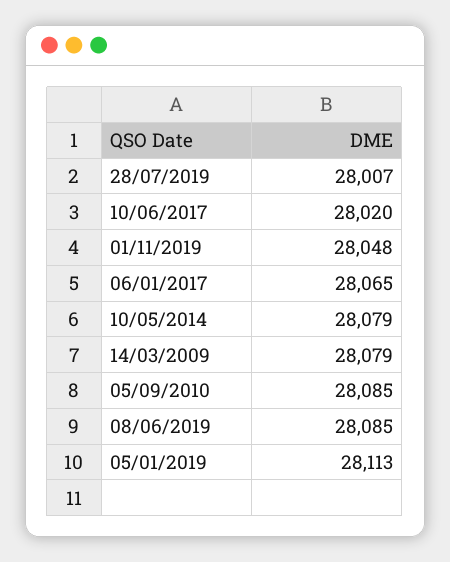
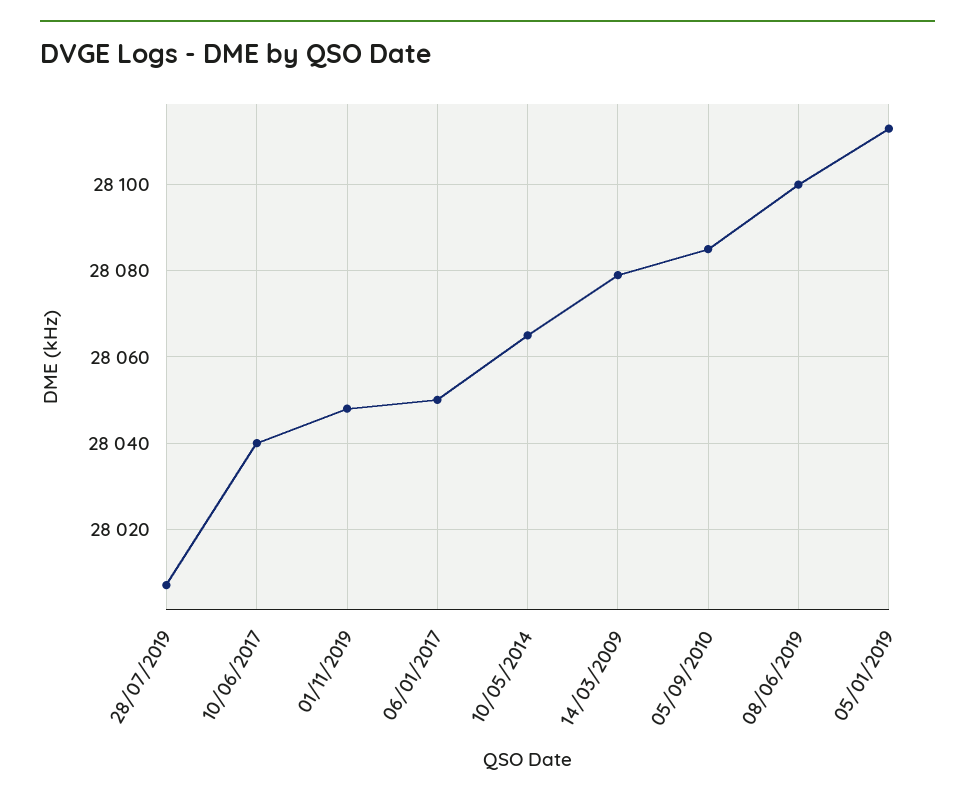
  {
    "28/07/2019": 28007,
-   "10/06/2017": 28020,
+   "10/06/2017": 28040,
    "01/11/2019": 28048,
-   "06/01/2017": 28065,
+   "06/01/2017": 28050,
-   "10/05/2014": 28079,
+   "10/05/2014": 28065,
    "14/03/2009": 28079,
    "05/09/2010": 28085,
-   "08/06/2019": 28085,
+   "08/06/2019": 28100,
    "05/01/2019": 28113
  }

